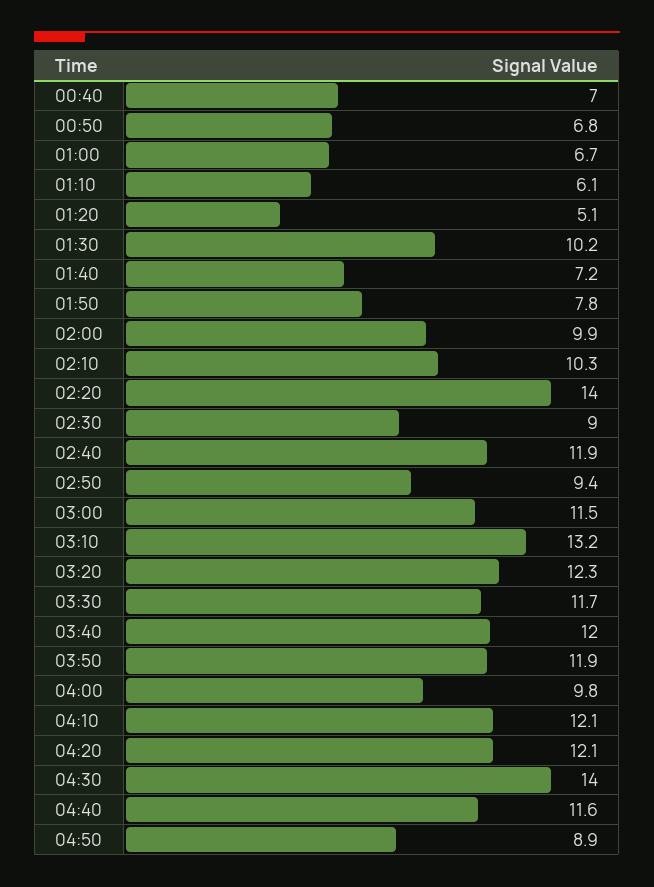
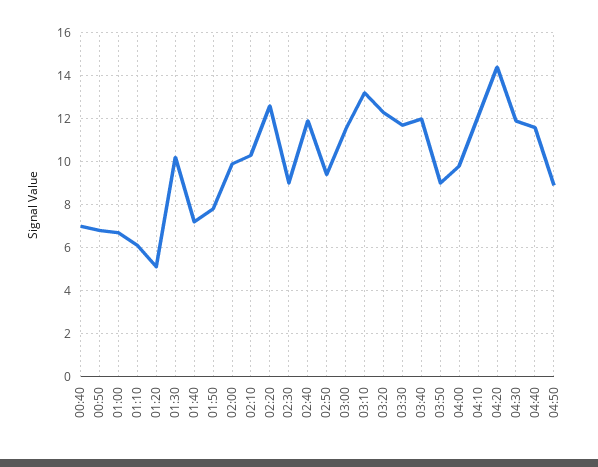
  {
    "00:40": 7,
    "00:50": 6.8,
    "01:00": 6.7,
    "01:10": 6.1,
    "01:20": 5.1,
    "01:30": 10.2,
    "01:40": 7.2,
    "01:50": 7.8,
    "02:00": 9.9,
    "02:10": 10.3,
-   "02:20": 14,
+   "02:20": 12.5,
    "02:30": 9,
    "02:40": 11.9,
    "02:50": 9.4,
    "03:00": 11.5,
    "03:10": 13.2,
    "03:20": 12.3,
    "03:30": 11.7,
    "03:40": 12,
-   "03:50": 11.9,
+   "03:50": 9,
    "04:00": 9.8,
    "04:10": 12.1,
-   "04:20": 12.1,
+   "04:20": 14.5,
-   "04:30": 14,
+   "04:30": 12,
    "04:40": 11.6,
    "04:50": 8.9
  }

